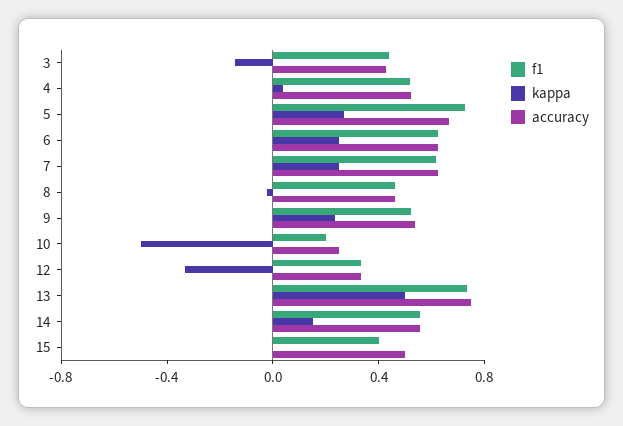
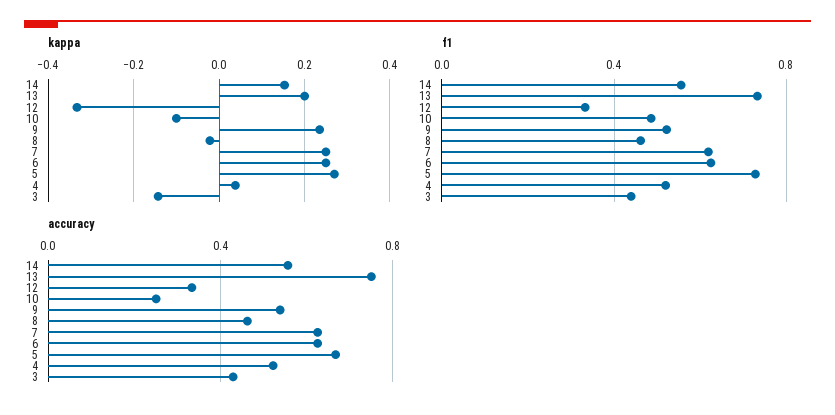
  {
    "f1": {
      "3": 0.45,
      "4": 0.5,
      "5": 0.75,
      "6": 0.65,
      "7": 0.6,
      "8": 0.45,
      "9": 0.5,
-     "10": 0.2,
+     "10": 0.5,
      "12": 0.35,
      "13": 0.75,
-     "14": 0.55,
+     "14": 0.55
-     "15": 0.4
    },
    "kappa": {
      "3": -0.14,
      "4": 0.04,
      "5": 0.28,
      "6": 0.26,
      "7": 0.26,
      "8": -0.02,
      "9": 0.24,
-     "10": -0.5,
+     "10": -0.1,
      "12": -0.34,
-     "13": 0.5,
+     "13": 0.2,
-     "14": 0.16,
+     "14": 0.16
-     "15": 0
    },
    "accuracy": {
      "3": 0.45,
      "4": 0.5,
      "5": 0.65,
      "6": 0.65,
      "7": 0.65,
      "8": 0.45,
      "9": 0.55,
      "10": 0.25,
      "12": 0.35,
      "13": 0.75,
-     "14": 0.55,
+     "14": 0.55
-     "15": 0.5
    }
  }

